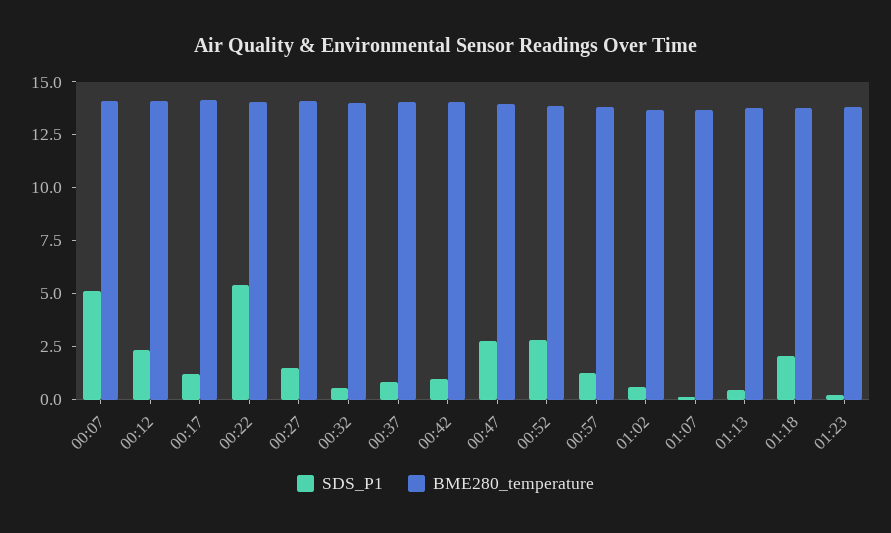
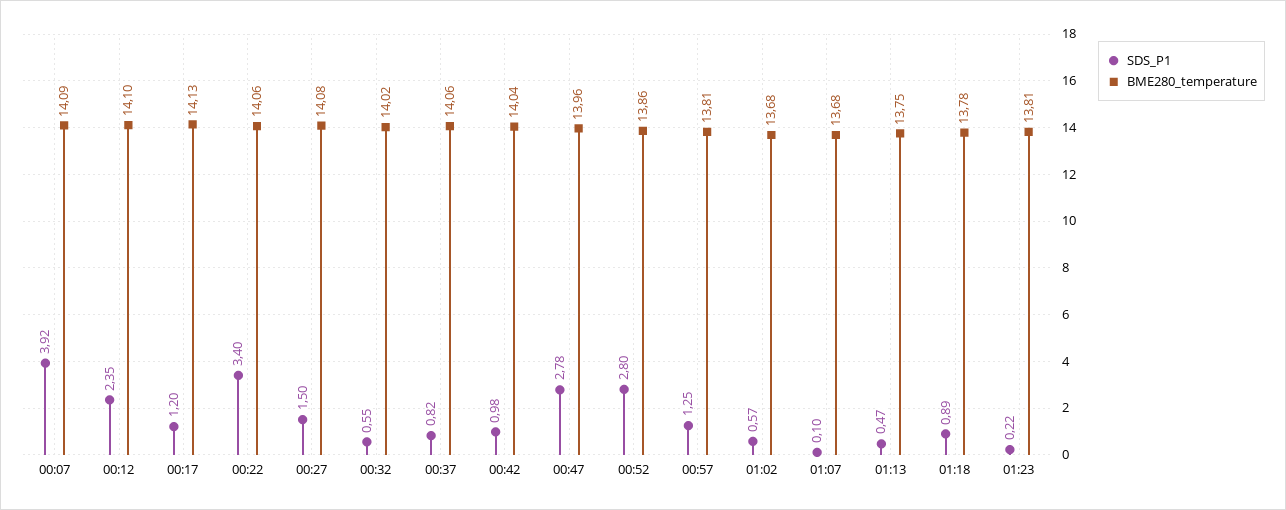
  {
    "SDS_P1": {
-     "00:07": 5,
+     "00:07": 3.92,
      "00:12": 2.35,
      "00:17": 1.2,
-     "00:22": 5.5,
+     "00:22": 3.4,
      "00:27": 1.5,
      "00:32": 0.55,
      "00:37": 0.82,
      "00:42": 0.98,
      "00:47": 2.78,
      "00:52": 2.8,
      "00:57": 1.25,
      "01:02": 0.57,
      "01:07": 0.1,
      "01:13": 0.47,
-     "01:18": 2,
+     "01:18": 0.89,
      "01:23": 0.22
    },
    "BME280_temperature": {
      "00:07": 14.09,
      "00:12": 14.1,
      "00:17": 14.13,
      "00:22": 14.06,
      "00:27": 14.08,
      "00:32": 14.02,
      "00:37": 14.06,
      "00:42": 14.04,
      "00:47": 13.96,
      "00:52": 13.86,
      "00:57": 13.81,
      "01:02": 13.68,
      "01:07": 13.68,
      "01:13": 13.75,
      "01:18": 13.78,
      "01:23": 13.81
    }
  }

